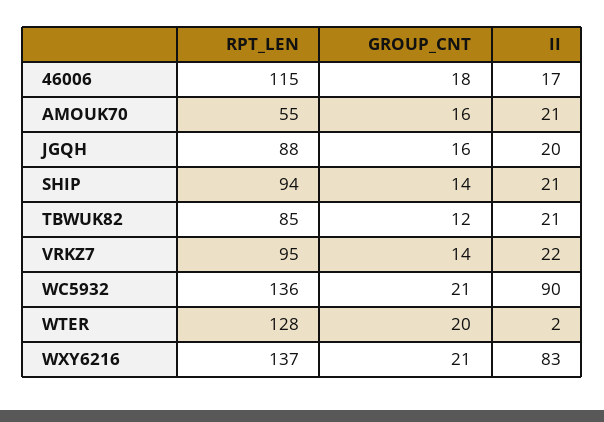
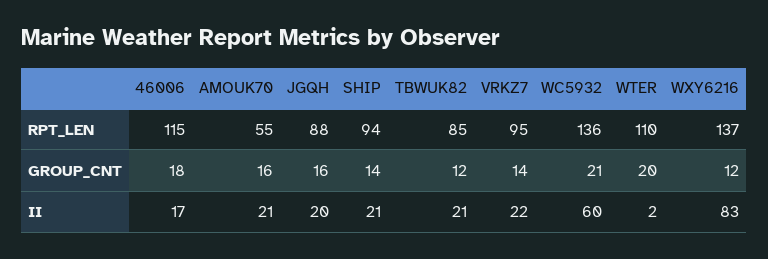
  {
    "RPT_LEN": {
      "46006": 115,
      "AMOUK70": 55,
      "JGQH": 88,
      "SHIP": 94,
      "TBWUK82": 85,
      "VRKZ7": 95,
      "WC5932": 136,
-     "WTER": 128,
+     "WTER": 110,
      "WXY6216": 137
    },
    "GROUP_CNT": {
      "46006": 18,
      "AMOUK70": 16,
      "JGQH": 16,
      "SHIP": 14,
      "TBWUK82": 12,
      "VRKZ7": 14,
      "WC5932": 21,
      "WTER": 20,
-     "WXY6216": 21
+     "WXY6216": 12
    },
    "II": {
      "46006": 17,
      "AMOUK70": 21,
      "JGQH": 20,
      "SHIP": 21,
      "TBWUK82": 21,
      "VRKZ7": 22,
-     "WC5932": 90,
+     "WC5932": 60,
      "WTER": 2,
      "WXY6216": 83
    }
  }

